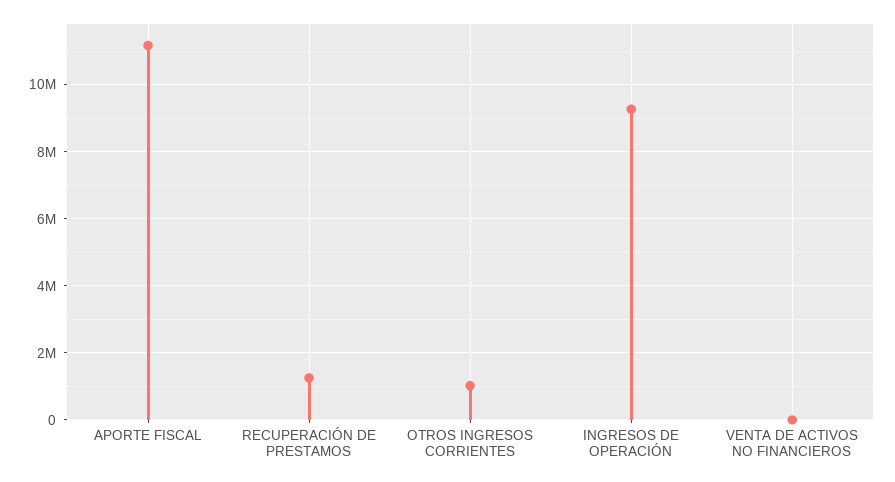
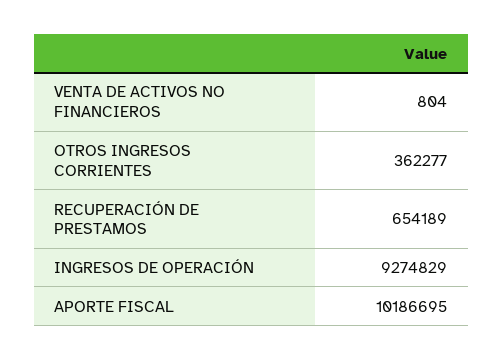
  {
-   "APORTE FISCAL": 11200000,
+   "APORTE FISCAL": 10186695,
-   "RECUPERACIÓN DE PRESTAMOS": 1200000,
+   "RECUPERACIÓN DE PRESTAMOS": 654189,
-   "OTROS INGRESOS CORRIENTES": 1000000,
+   "OTROS INGRESOS CORRIENTES": 362277,
    "INGRESOS DE OPERACIÓN": 9274829,
    "VENTA DE ACTIVOS NO FINANCIEROS": 804
  }

